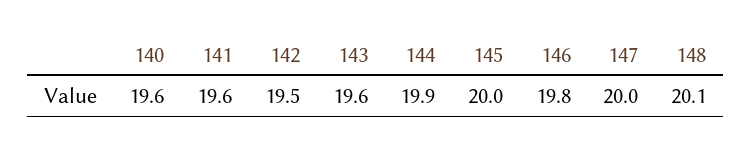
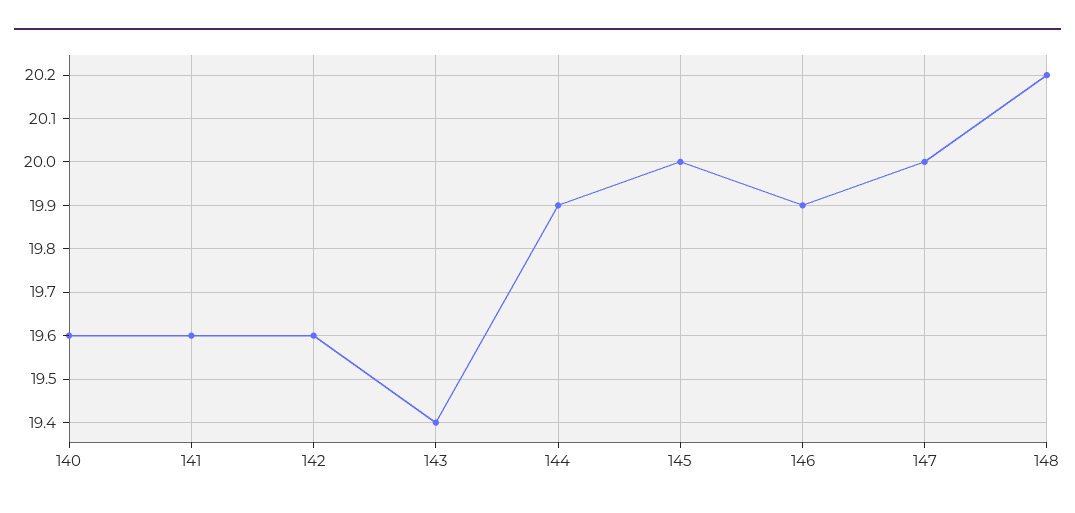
  {
    "140": 19.6,
    "141": 19.6,
-   "142": 19.5,
+   "142": 19.6,
-   "143": 19.6,
+   "143": 19.4,
    "144": 19.9,
    "145": 20,
-   "146": 19.8,
+   "146": 19.9,
    "147": 20,
-   "148": 20.1
+   "148": 20.2
  }

